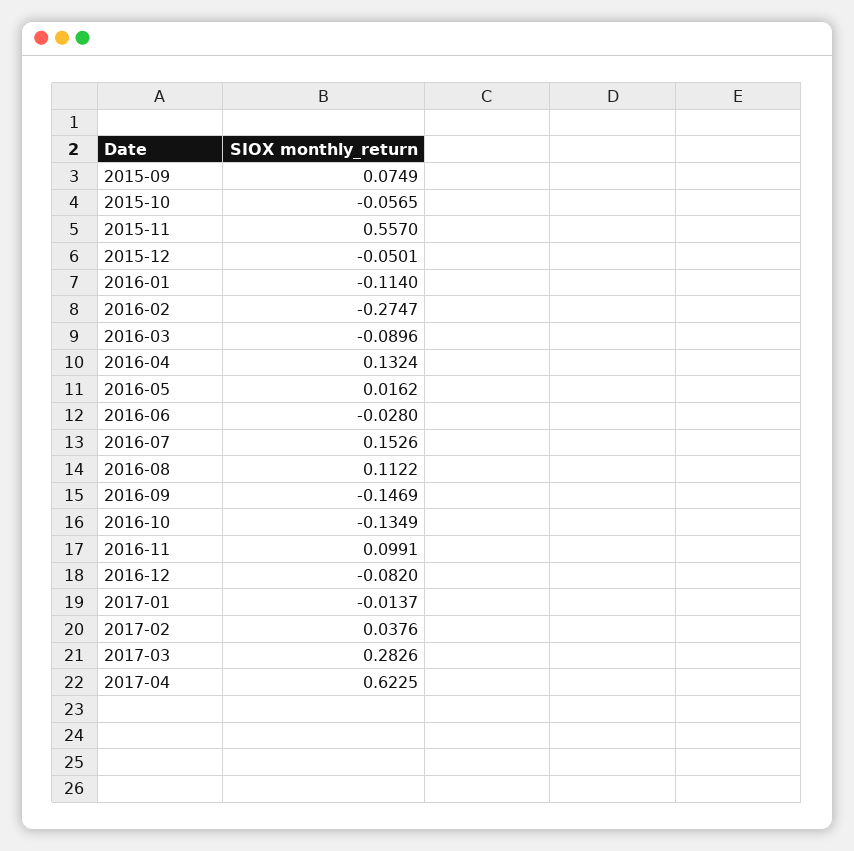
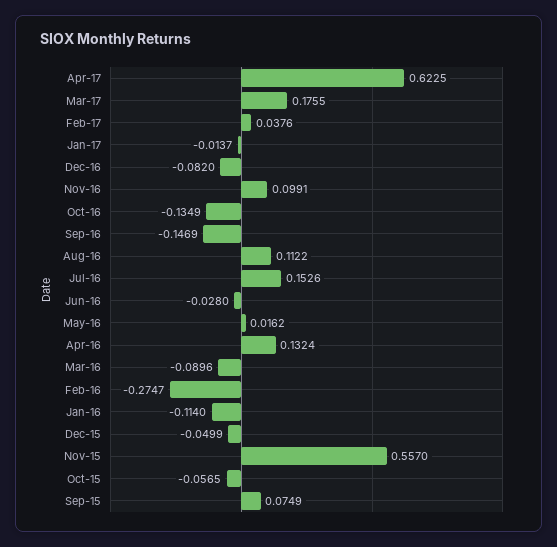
  {
    "2015-09": 0.0749,
    "2015-10": -0.0565,
    "2015-11": 0.557,
-   "2015-12": -0.0501,
+   "2015-12": -0.0499,
    "2016-01": -0.114,
    "2016-02": -0.2747,
    "2016-03": -0.0896,
    "2016-04": 0.1324,
    "2016-05": 0.0162,
    "2016-06": -0.028,
    "2016-07": 0.1526,
    "2016-08": 0.1122,
    "2016-09": -0.1469,
    "2016-10": -0.1349,
    "2016-11": 0.0991,
    "2016-12": -0.082,
    "2017-01": -0.0137,
    "2017-02": 0.0376,
-   "2017-03": 0.2826,
+   "2017-03": 0.1755,
    "2017-04": 0.6225
  }

